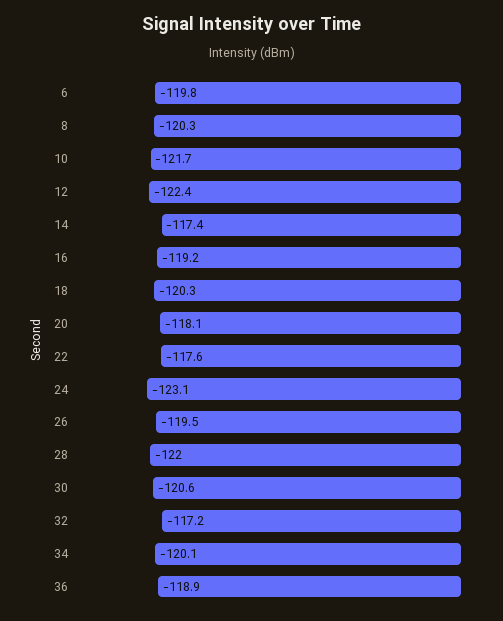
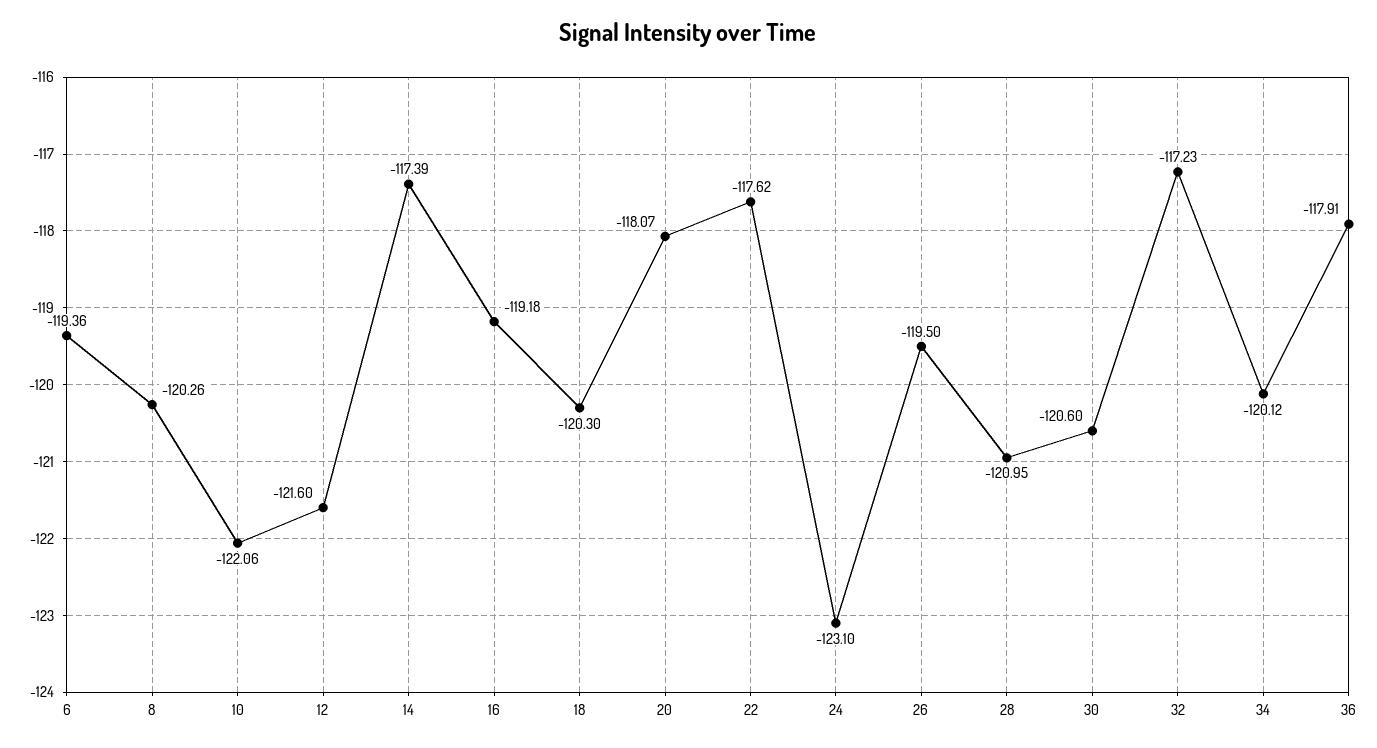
  {
-   "6": -119.8,
+   "6": -119.36,
    "8": -120.26,
-   "10": -121.7,
+   "10": -122.06,
-   "12": -122.4,
+   "12": -121.6,
    "14": -117.39,
    "16": -119.18,
    "18": -120.3,
    "20": -118.07,
    "22": -117.62,
    "24": -123.1,
    "26": -119.5,
-   "28": -122,
+   "28": -120.95,
    "30": -120.6,
    "32": -117.23,
    "34": -120.12,
-   "36": -118.9
+   "36": -117.91
  }

